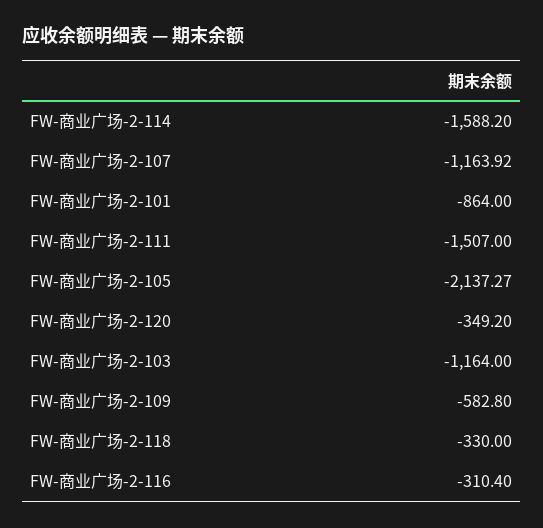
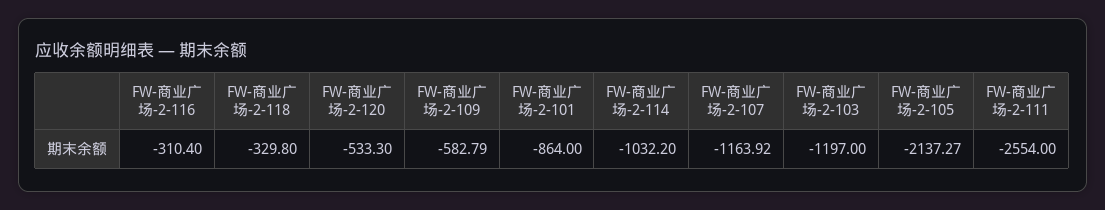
  {
-   "FW-商业广场-2-114": -1588.2,
+   "FW-商业广场-2-114": -1032.2,
    "FW-商业广场-2-107": -1163.92,
    "FW-商业广场-2-101": -864,
-   "FW-商业广场-2-111": -1507,
+   "FW-商业广场-2-111": -2554,
    "FW-商业广场-2-105": -2137.27,
-   "FW-商业广场-2-120": -349.2,
+   "FW-商业广场-2-120": -533.3,
-   "FW-商业广场-2-103": -1164,
+   "FW-商业广场-2-103": -1197,
-   "FW-商业广场-2-109": -582.8,
+   "FW-商业广场-2-109": -582.79,
-   "FW-商业广场-2-118": -330,
+   "FW-商业广场-2-118": -329.8,
    "FW-商业广场-2-116": -310.4
  }

